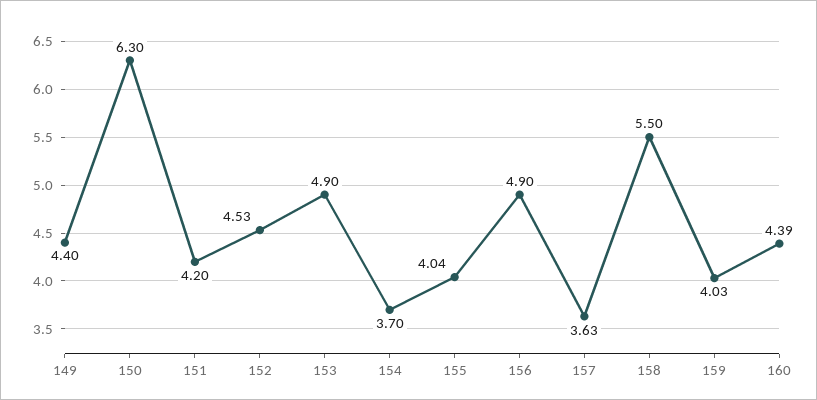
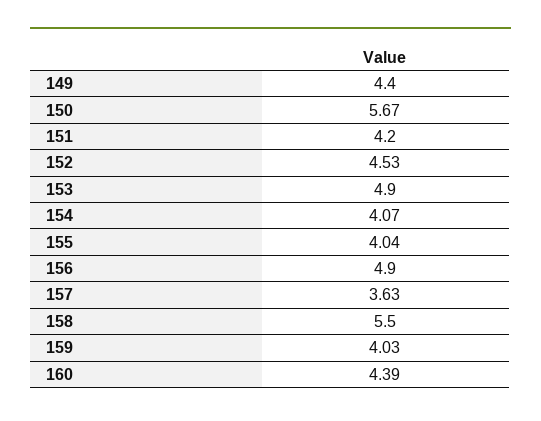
  {
    "149": 4.4,
-   "150": 6.3,
+   "150": 5.67,
    "151": 4.2,
    "152": 4.53,
    "153": 4.9,
-   "154": 3.7,
+   "154": 4.07,
    "155": 4.04,
    "156": 4.9,
    "157": 3.63,
    "158": 5.5,
    "159": 4.03,
    "160": 4.39
  }

